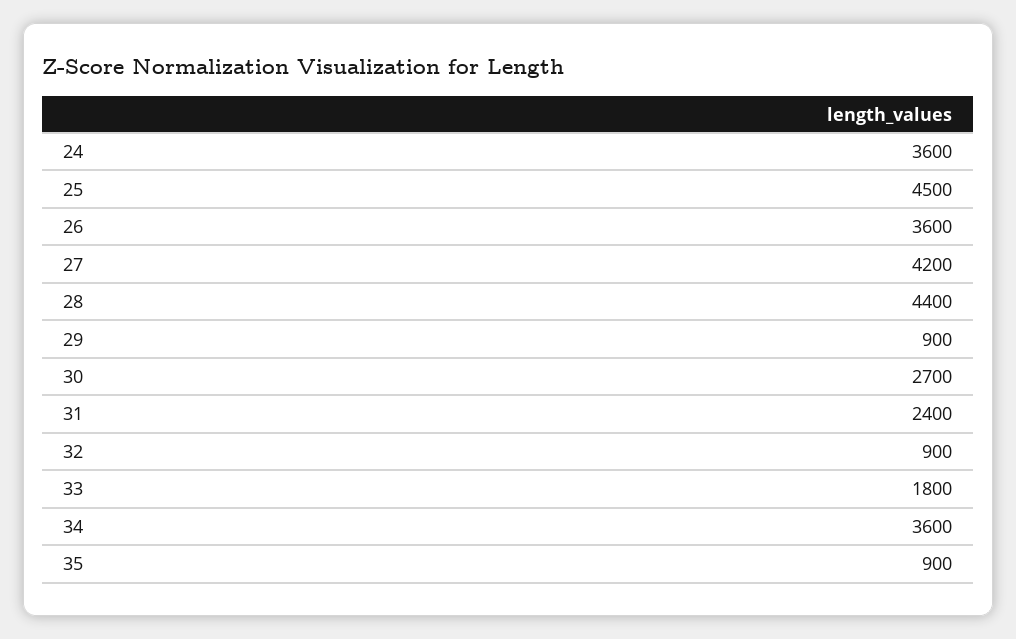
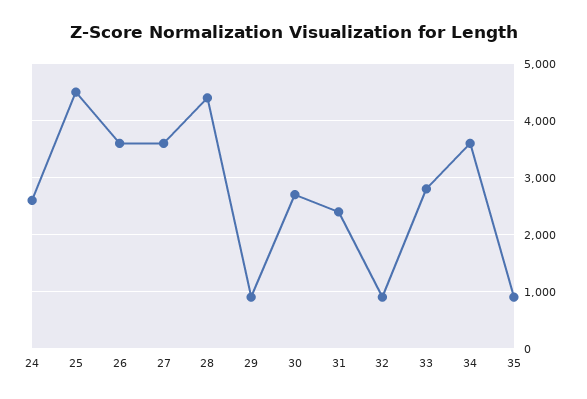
  {
-   "24": 3600,
+   "24": 2600,
    "25": 4500,
    "26": 3600,
-   "27": 4200,
+   "27": 3600,
    "28": 4400,
    "29": 900,
    "30": 2700,
    "31": 2400,
    "32": 900,
-   "33": 1800,
+   "33": 2800,
    "34": 3600,
    "35": 900
  }

